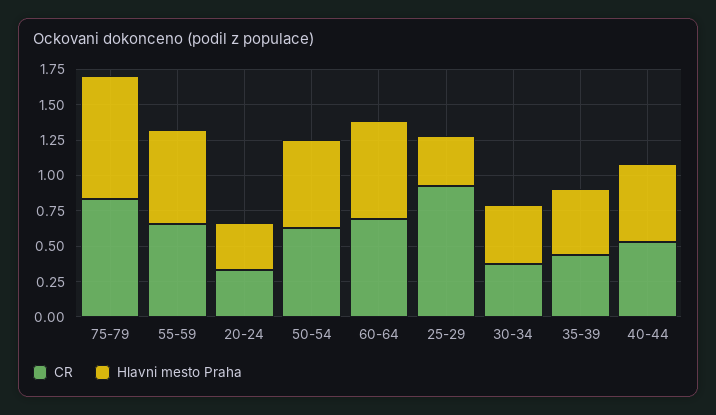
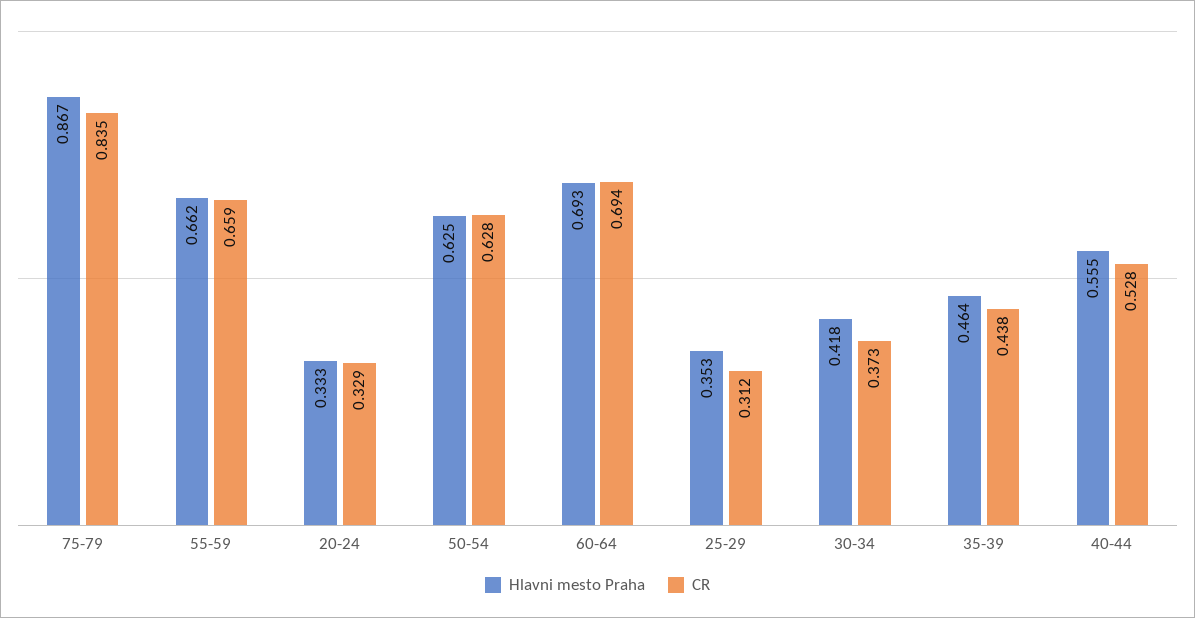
  {
    "CR": {
      "75-79": 0.835,
      "55-59": 0.659,
      "20-24": 0.329,
      "50-54": 0.628,
      "60-64": 0.694,
-     "25-29": 1,
+     "25-29": 0.312,
      "30-34": 0.373,
      "35-39": 0.438,
      "40-44": 0.528
    },
    "Hlavni mesto Praha": {
      "75-79": 0.867,
      "55-59": 0.662,
      "20-24": 0.333,
      "50-54": 0.625,
      "60-64": 0.693,
      "25-29": 0.353,
      "30-34": 0.418,
      "35-39": 0.464,
      "40-44": 0.555
    }
  }

